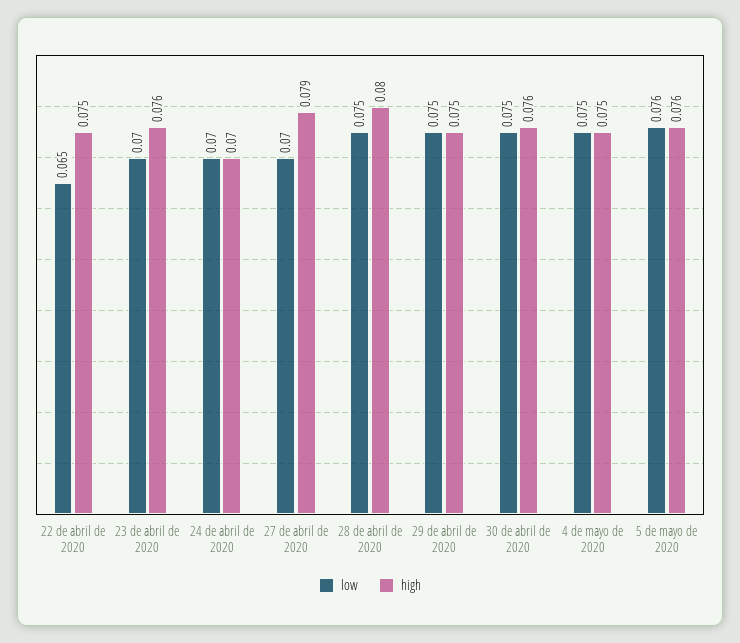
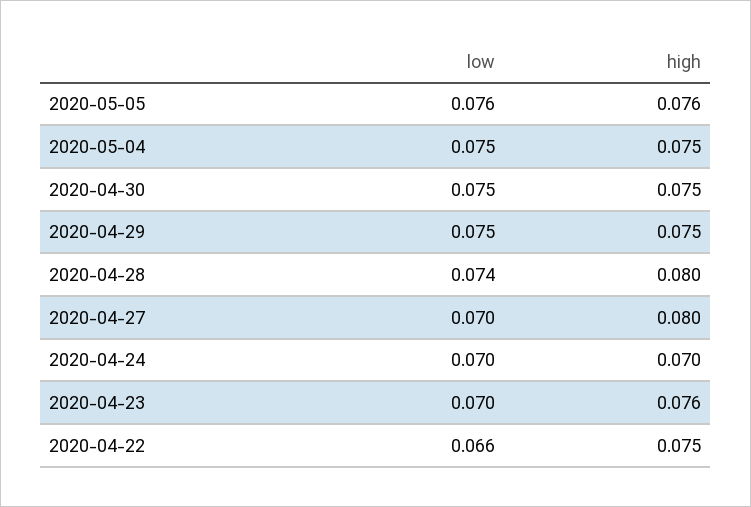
  {
    "low": {
-     "22 de abril de 2020": 0.065,
+     "22 de abril de 2020": 0.066,
      "23 de abril de 2020": 0.07,
      "24 de abril de 2020": 0.07,
      "27 de abril de 2020": 0.07,
-     "28 de abril de 2020": 0.075,
+     "28 de abril de 2020": 0.074,
      "29 de abril de 2020": 0.075,
      "30 de abril de 2020": 0.075,
      "4 de mayo de 2020": 0.075,
      "5 de mayo de 2020": 0.076
    },
    "high": {
      "22 de abril de 2020": 0.075,
      "23 de abril de 2020": 0.076,
      "24 de abril de 2020": 0.07,
-     "27 de abril de 2020": 0.079,
+     "27 de abril de 2020": 0.08,
      "28 de abril de 2020": 0.08,
      "29 de abril de 2020": 0.075,
-     "30 de abril de 2020": 0.076,
+     "30 de abril de 2020": 0.075,
      "4 de mayo de 2020": 0.075,
      "5 de mayo de 2020": 0.076
    }
  }

